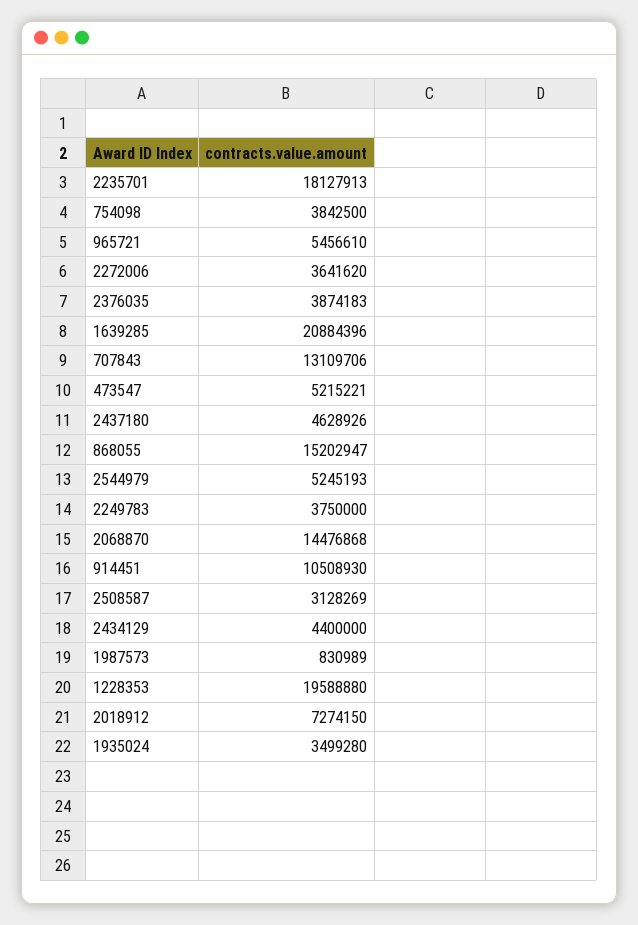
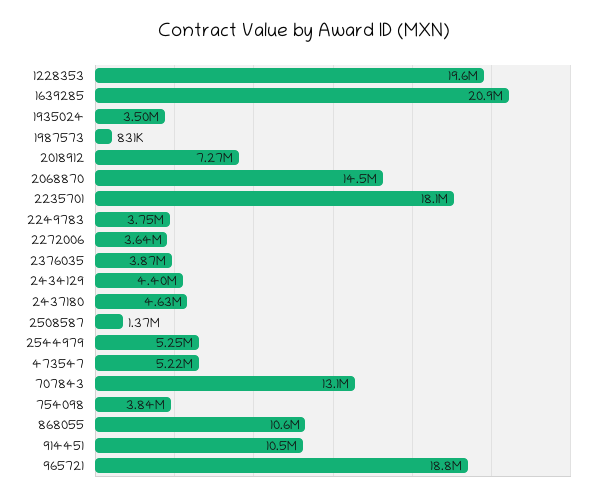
  {
    "2235701": 18127913,
    "754098": 3842500,
-   "965721": 5456610,
+   "965721": 18800000,
    "2272006": 3641620,
    "2376035": 3874183,
    "1639285": 20884396,
    "707843": 13109706,
    "473547": 5215221,
    "2437180": 4628926,
-   "868055": 15202947,
+   "868055": 10600000,
    "2544979": 5245193,
    "2249783": 3750000,
    "2068870": 14476868,
    "914451": 10508930,
-   "2508587": 3128269,
+   "2508587": 1370000,
    "2434129": 4400000,
    "1987573": 830989,
    "1228353": 19588880,
    "2018912": 7274150,
    "1935024": 3499280
  }

